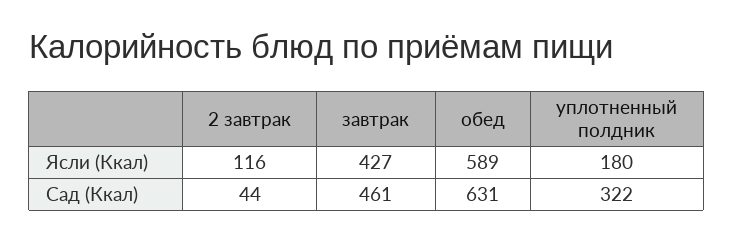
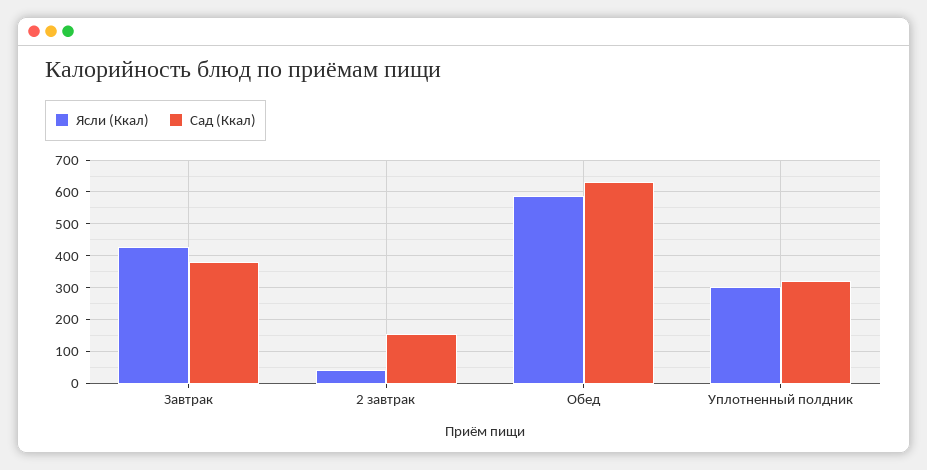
  {
    "Ясли (Ккал)": {
-     "2 завтрак": 116,
+     "2 завтрак": 40,
      "завтрак": 427,
      "обед": 589,
-     "уплотненный полдник": 180
+     "уплотненный полдник": 300
    },
    "Сад (Ккал)": {
-     "2 завтрак": 44,
+     "2 завтрак": 160,
-     "завтрак": 461,
+     "завтрак": 380,
      "обед": 631,
      "уплотненный полдник": 322
    }
  }

